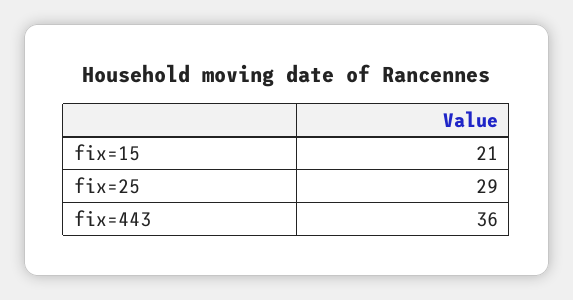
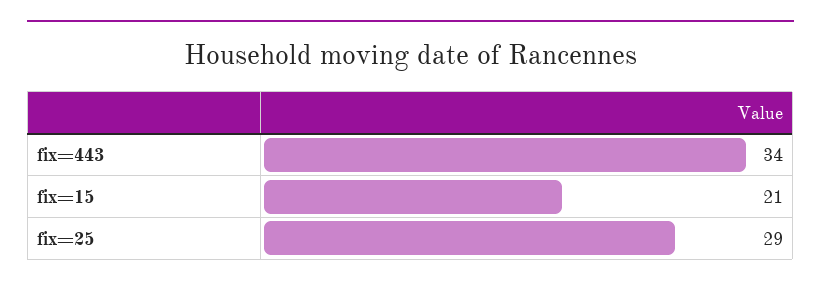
  {
    "fix=15": 21,
    "fix=25": 29,
-   "fix=443": 36
+   "fix=443": 34
  }

